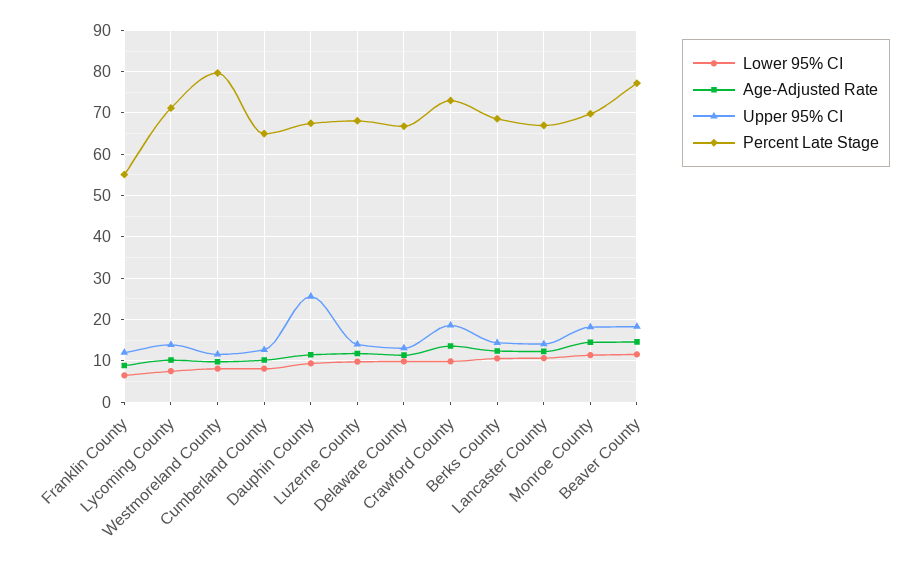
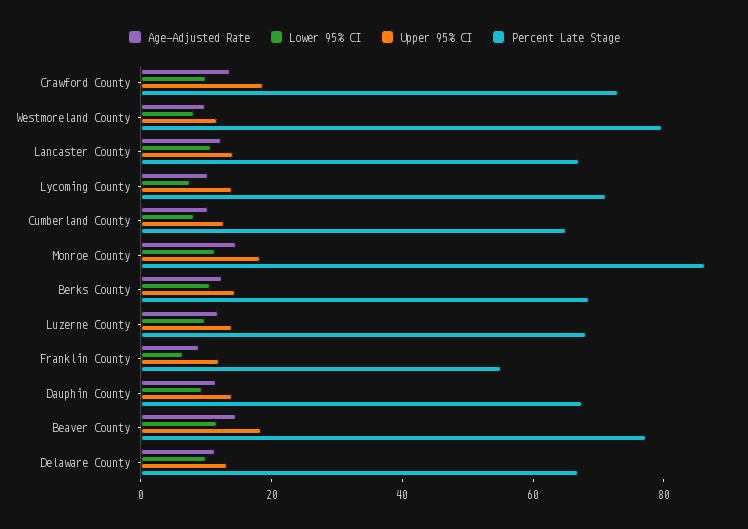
  {
    "Lower 95% CI": {
      "Franklin County": 6,
      "Lycoming County": 8,
      "Westmoreland County": 8,
      "Cumberland County": 8,
      "Dauphin County": 10,
      "Luzerne County": 10,
      "Delaware County": 10,
      "Crawford County": 10,
      "Berks County": 10,
      "Lancaster County": 10,
      "Monroe County": 12,
      "Beaver County": 12
    },
    "Age-Adjusted Rate": {
      "Franklin County": 8,
      "Lycoming County": 10,
      "Westmoreland County": 10,
      "Cumberland County": 10,
      "Dauphin County": 12,
      "Luzerne County": 12,
      "Delaware County": 12,
      "Crawford County": 14,
      "Berks County": 12,
      "Lancaster County": 12,
      "Monroe County": 14,
      "Beaver County": 14
    },
    "Upper 95% CI": {
      "Franklin County": 12,
      "Lycoming County": 14,
      "Westmoreland County": 12,
      "Cumberland County": 12,
-     "Dauphin County": 26,
+     "Dauphin County": 15,
      "Luzerne County": 14,
      "Delaware County": 14,
      "Crawford County": 18,
      "Berks County": 14,
      "Lancaster County": 14,
      "Monroe County": 18,
      "Beaver County": 18
    },
    "Percent Late Stage": {
      "Franklin County": 56,
      "Lycoming County": 72,
      "Westmoreland County": 80,
      "Cumberland County": 66,
      "Dauphin County": 68,
      "Luzerne County": 68,
      "Delaware County": 66,
      "Crawford County": 74,
      "Berks County": 68,
      "Lancaster County": 68,
-     "Monroe County": 70,
+     "Monroe County": 85,
      "Beaver County": 78
    }
  }

